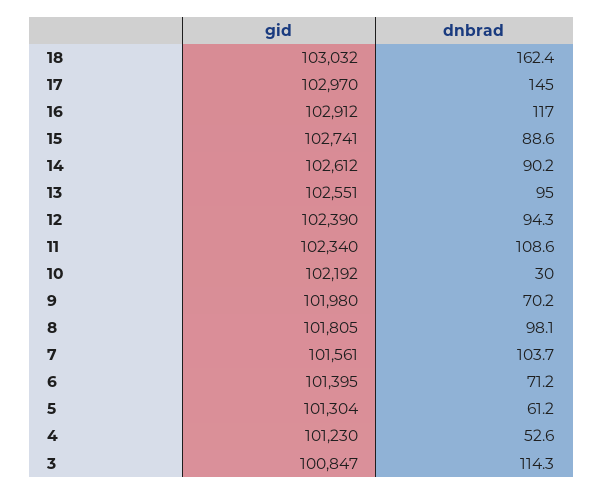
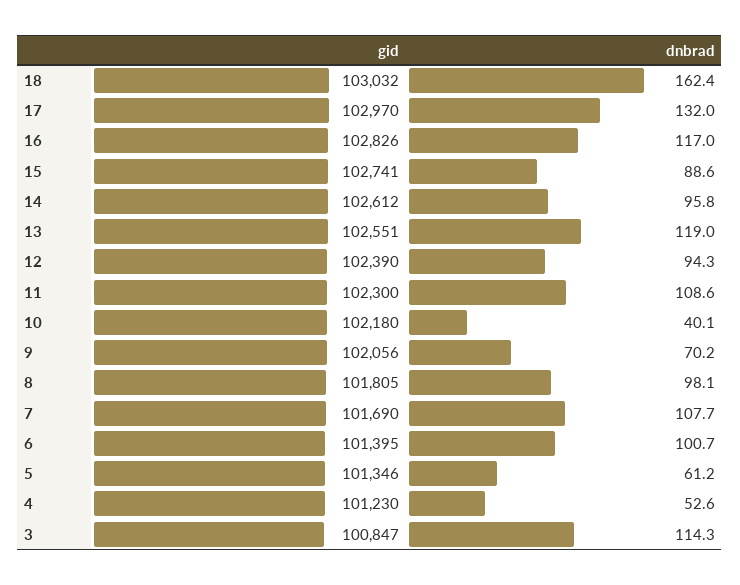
  {
    "gid": {
      "18": 103032,
      "17": 102970,
-     "16": 102912,
+     "16": 102826,
      "15": 102741,
      "14": 102612,
      "13": 102551,
      "12": 102390,
-     "11": 102340,
+     "11": 102300,
-     "10": 102192,
+     "10": 102180,
-     "9": 101980,
+     "9": 102056,
      "8": 101805,
-     "7": 101561,
+     "7": 101690,
      "6": 101395,
-     "5": 101304,
+     "5": 101346,
      "4": 101230,
      "3": 100847
    },
    "dnbrad": {
      "18": 162.4,
-     "17": 145,
+     "17": 132,
      "16": 117,
      "15": 88.6,
-     "14": 90.2,
+     "14": 95.8,
-     "13": 95,
+     "13": 119,
      "12": 94.3,
      "11": 108.6,
-     "10": 30,
+     "10": 40.1,
      "9": 70.2,
      "8": 98.1,
-     "7": 103.7,
+     "7": 107.7,
-     "6": 71.2,
+     "6": 100.7,
      "5": 61.2,
      "4": 52.6,
      "3": 114.3
    }
  }

